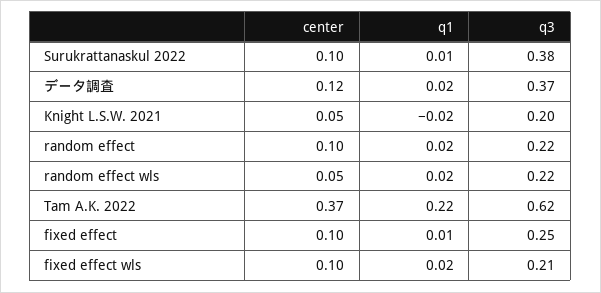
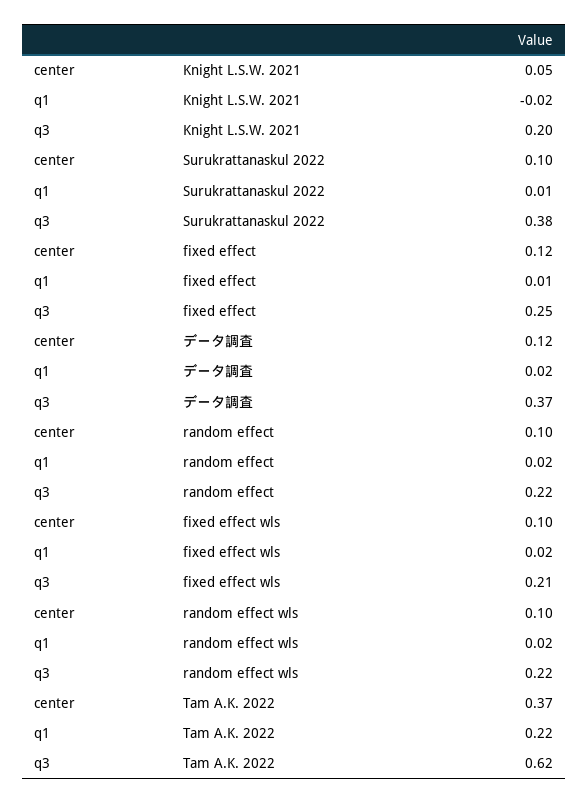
  {
    "center": {
      "Surukrattanaskul 2022": 0.1,
      "データ調査": 0.12,
      "Knight L.S.W. 2021": 0.05,
      "random effect": 0.1,
-     "random effect wls": 0.05,
+     "random effect wls": 0.1,
      "Tam A.K. 2022": 0.37,
-     "fixed effect": 0.1,
+     "fixed effect": 0.12,
      "fixed effect wls": 0.1
    },
    "q1": {
      "Surukrattanaskul 2022": 0.01,
      "データ調査": 0.02,
      "Knight L.S.W. 2021": -0.02,
      "random effect": 0.02,
      "random effect wls": 0.02,
      "Tam A.K. 2022": 0.22,
      "fixed effect": 0.01,
      "fixed effect wls": 0.02
    },
    "q3": {
      "Surukrattanaskul 2022": 0.38,
      "データ調査": 0.37,
      "Knight L.S.W. 2021": 0.2,
      "random effect": 0.22,
      "random effect wls": 0.22,
      "Tam A.K. 2022": 0.62,
      "fixed effect": 0.25,
      "fixed effect wls": 0.21
    }
  }

